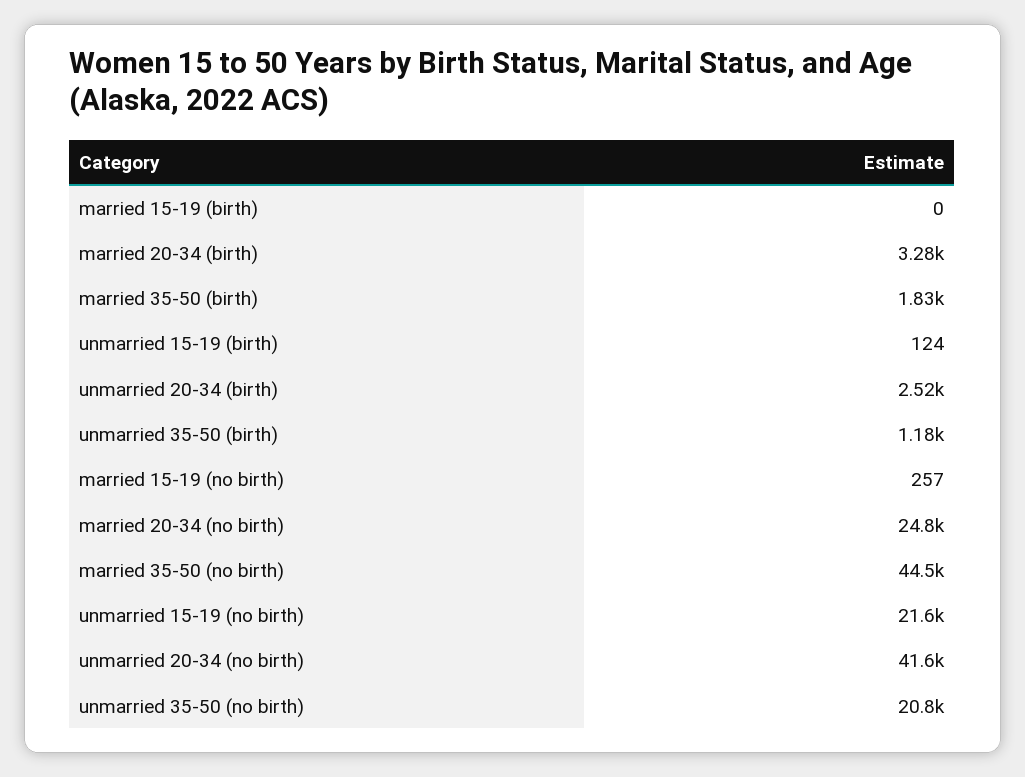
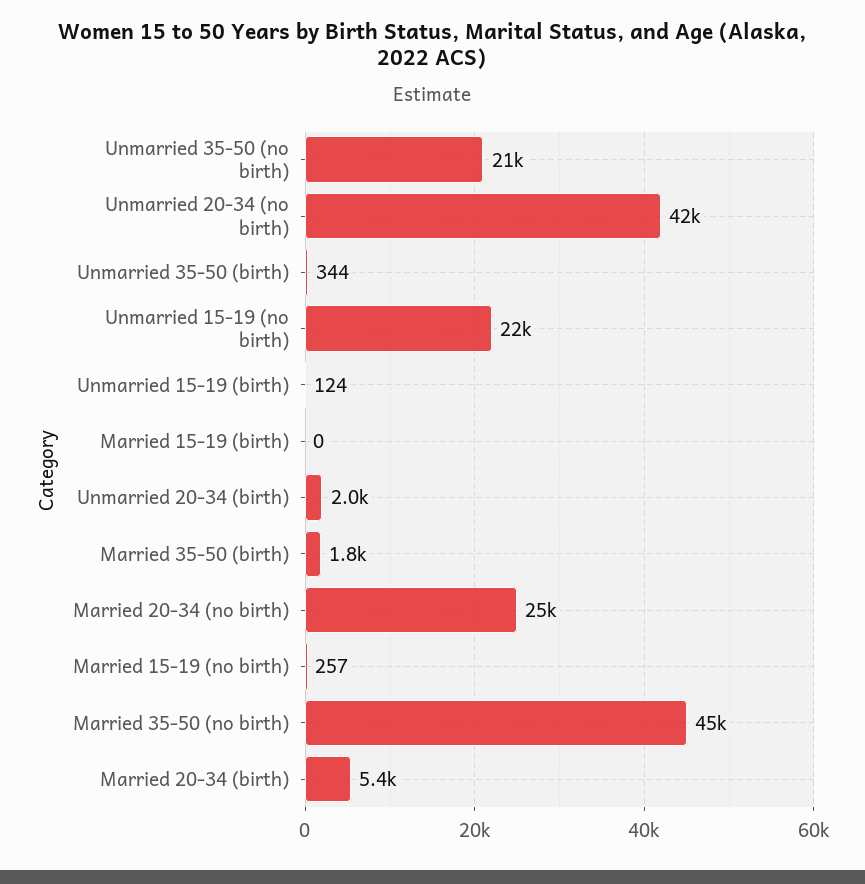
  {
    "married 15-19 (birth)": 0,
-   "married 20-34 (birth)": 3280,
+   "married 20-34 (birth)": 5400,
    "married 35-50 (birth)": 1830,
    "unmarried 15-19 (birth)": 124,
-   "unmarried 20-34 (birth)": 2520,
+   "unmarried 20-34 (birth)": 2000,
-   "unmarried 35-50 (birth)": 1180,
+   "unmarried 35-50 (birth)": 344,
    "married 15-19 (no birth)": 257,
    "married 20-34 (no birth)": 24800,
    "married 35-50 (no birth)": 44500,
    "unmarried 15-19 (no birth)": 21600,
    "unmarried 20-34 (no birth)": 41600,
    "unmarried 35-50 (no birth)": 20800
  }

